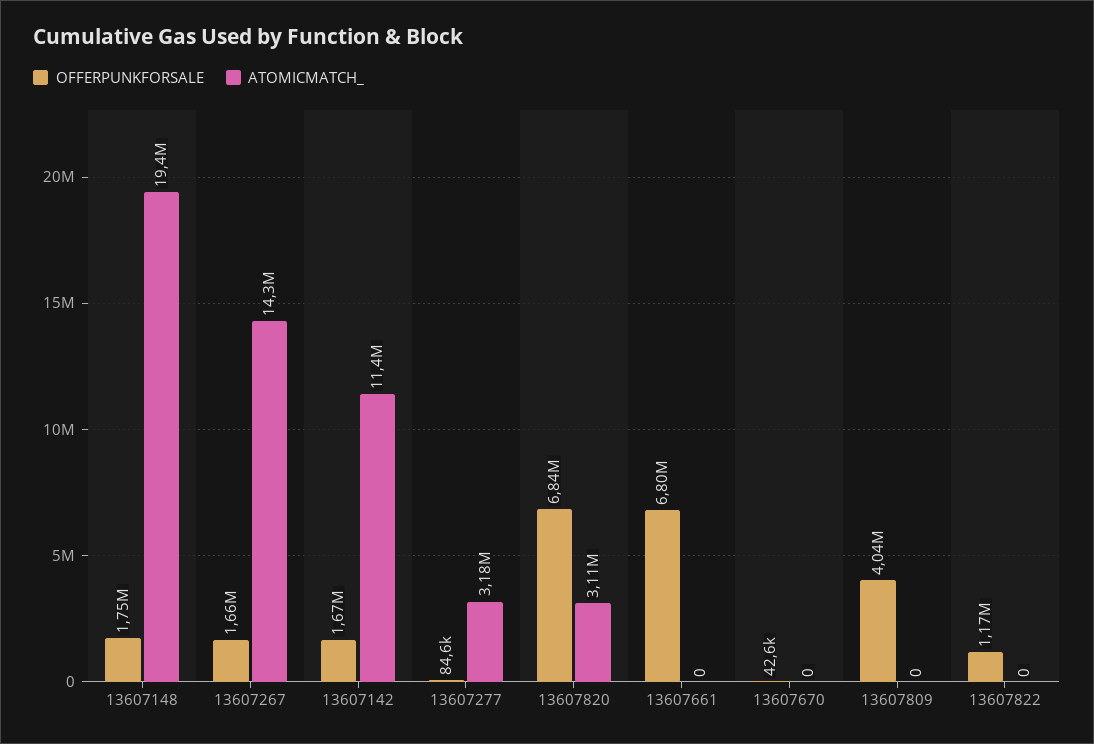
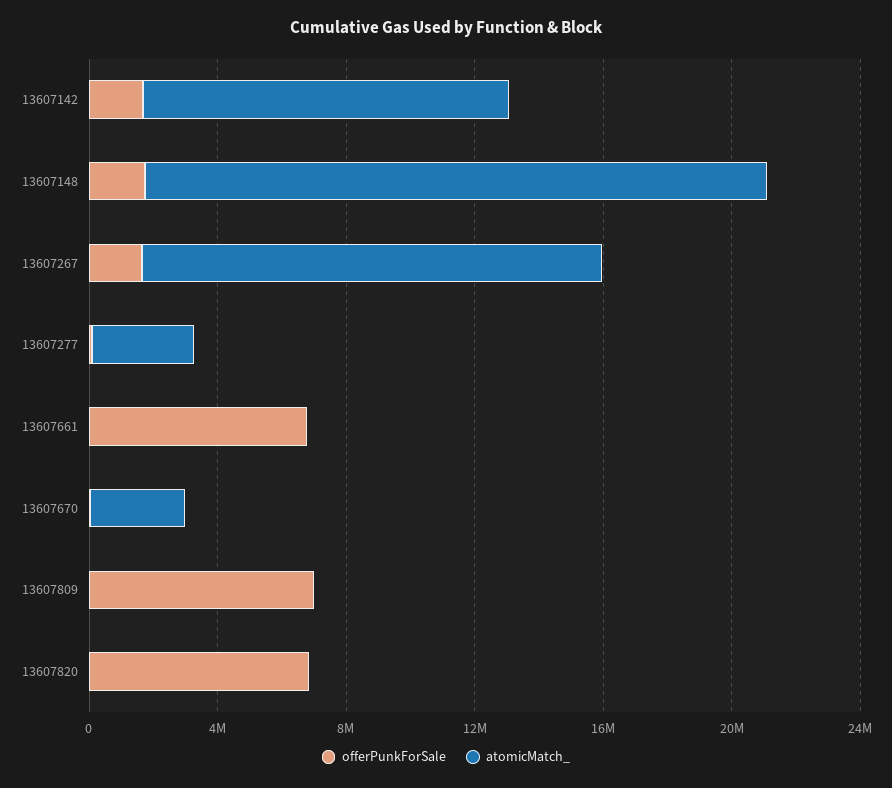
  {
    "OFFERPUNKFORSALE": {
      "13607148": 1750000,
      "13607267": 1660000,
      "13607142": 1670000,
      "13607277": 84600,
      "13607820": 6840000,
      "13607661": 6800000,
      "13607670": 42600,
-     "13607809": 4040000,
+     "13607809": 7000000
-     "13607822": 1170000
    },
    "ATOMICMATCH_": {
      "13607148": 19400000,
      "13607267": 14300000,
      "13607142": 11400000,
      "13607277": 3180000,
-     "13607820": 3110000,
+     "13607820": 0,
      "13607661": 0,
-     "13607670": 0,
+     "13607670": 3000000,
-     "13607809": 0,
+     "13607809": 0
-     "13607822": 0
    }
  }

